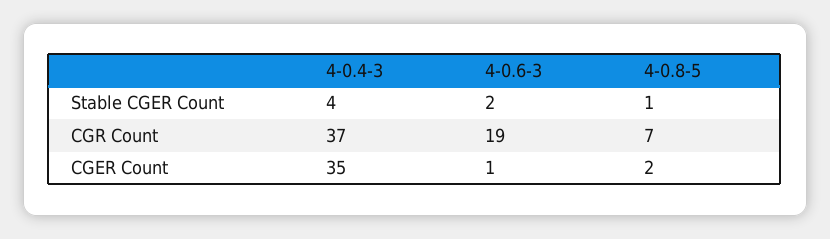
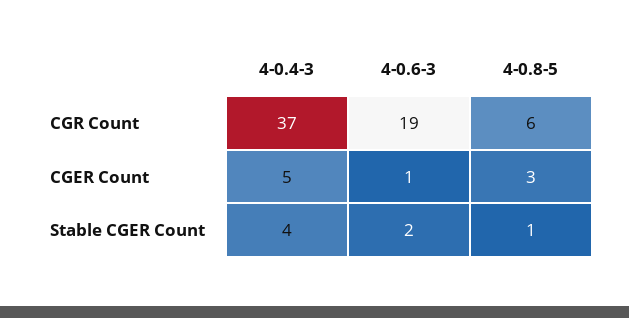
  {
    "4-0.4-3": {
      "Stable CGER Count": 4,
      "CGR Count": 37,
-     "CGER Count": 35
+     "CGER Count": 5
    },
    "4-0.6-3": {
      "Stable CGER Count": 2,
      "CGR Count": 19,
      "CGER Count": 1
    },
    "4-0.8-5": {
      "Stable CGER Count": 1,
-     "CGR Count": 7,
+     "CGR Count": 6,
-     "CGER Count": 2
+     "CGER Count": 3
    }
  }

